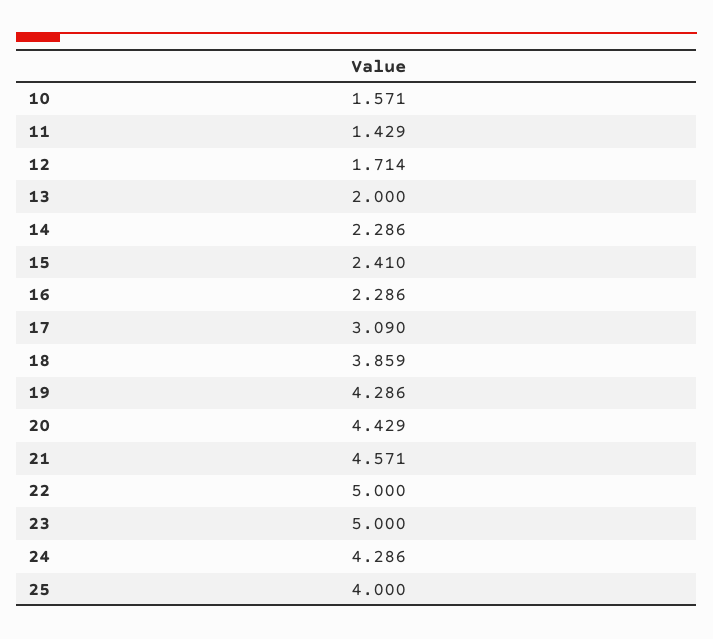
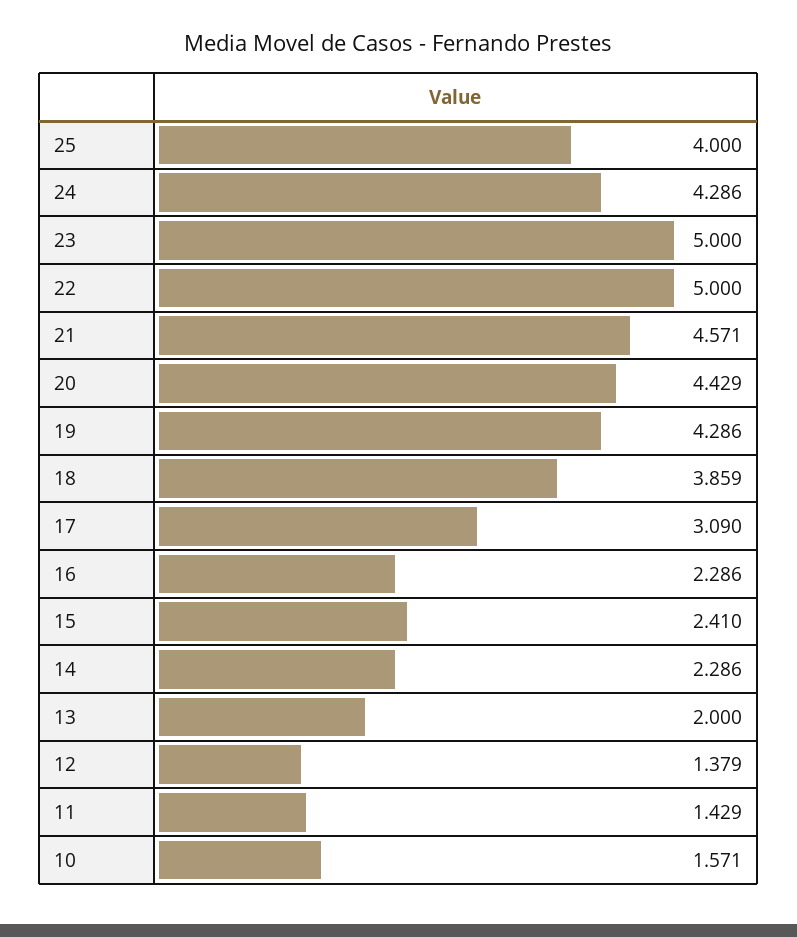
  {
    "10": 1.571,
    "11": 1.429,
-   "12": 1.714,
+   "12": 1.379,
    "13": 2,
    "14": 2.286,
    "15": 2.41,
    "16": 2.286,
    "17": 3.09,
    "18": 3.859,
    "19": 4.286,
    "20": 4.429,
    "21": 4.571,
    "22": 5,
    "23": 5,
    "24": 4.286,
    "25": 4
  }

